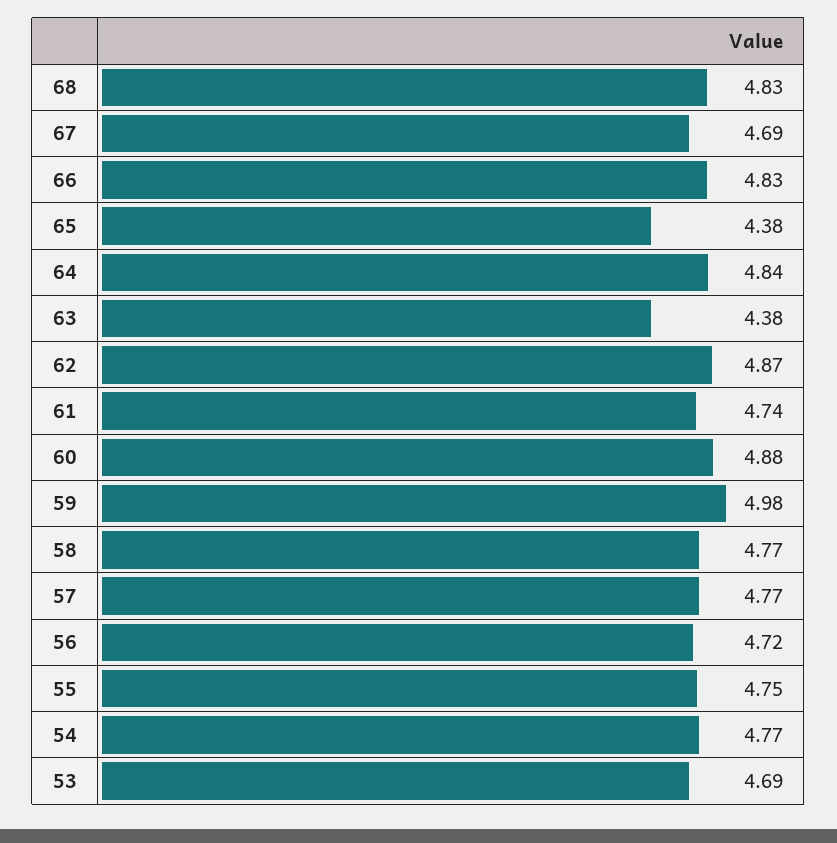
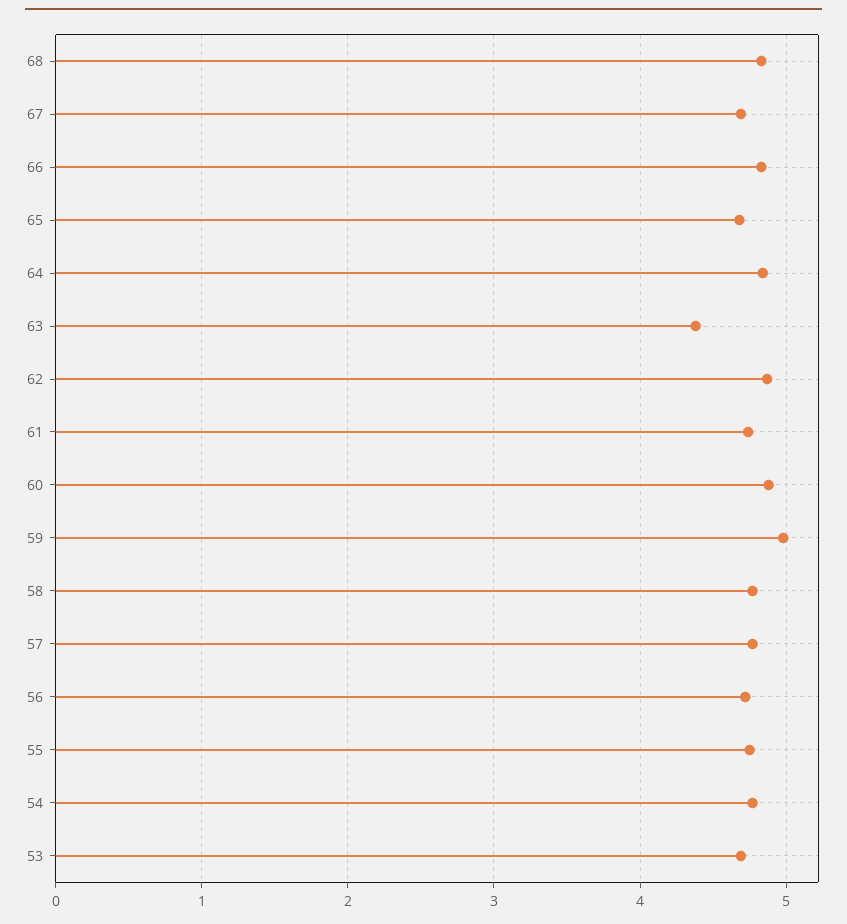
  {
    "68": 4.83,
    "67": 4.69,
    "66": 4.83,
-   "65": 4.38,
+   "65": 4.7,
    "64": 4.84,
    "63": 4.38,
    "62": 4.87,
    "61": 4.74,
    "60": 4.88,
    "59": 4.98,
    "58": 4.77,
    "57": 4.77,
    "56": 4.72,
    "55": 4.75,
    "54": 4.77,
    "53": 4.69
  }

